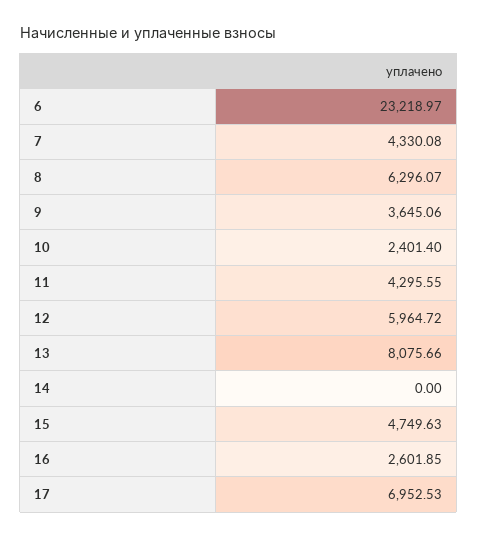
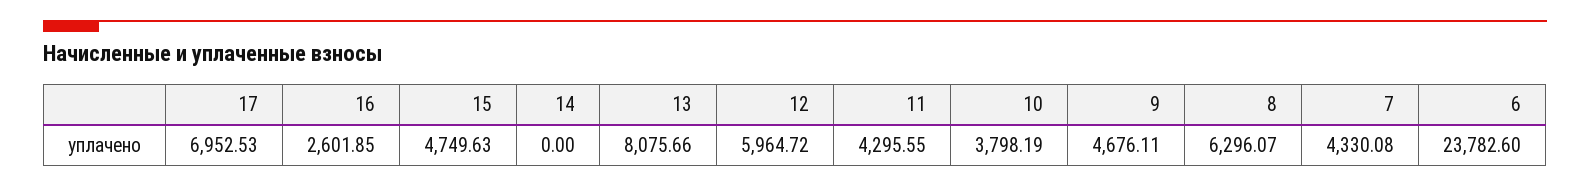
  {
-   "6": 23218.97,
+   "6": 23782.6,
    "7": 4330.08,
    "8": 6296.07,
-   "9": 3645.06,
+   "9": 4676.11,
-   "10": 2401.4,
+   "10": 3798.19,
    "11": 4295.55,
    "12": 5964.72,
    "13": 8075.66,
    "14": 0,
    "15": 4749.63,
    "16": 2601.85,
    "17": 6952.53
  }

